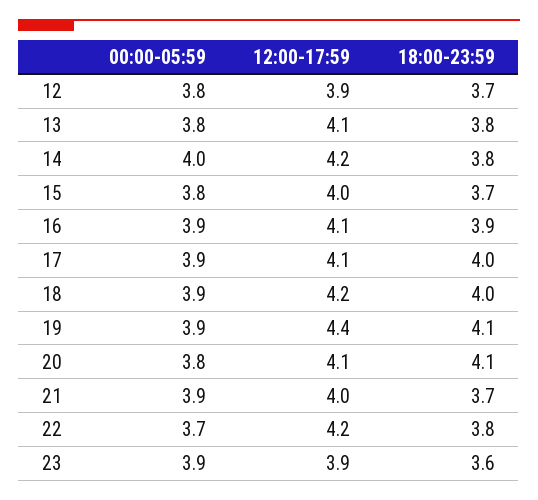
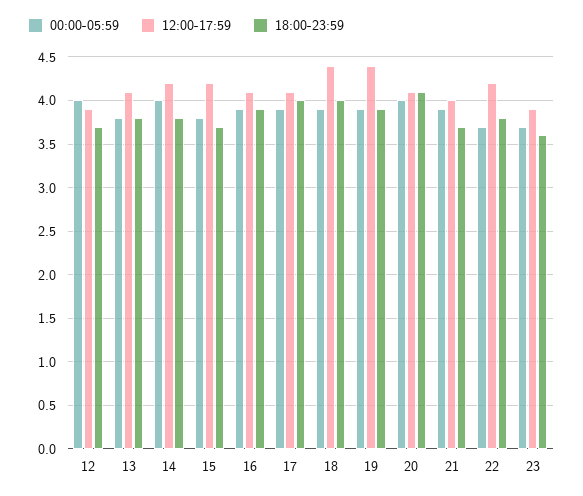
  {
    "00:00-05:59": {
-     "12": 3.8,
+     "12": 4,
      "13": 3.8,
      "14": 4,
      "15": 3.8,
      "16": 3.9,
      "17": 3.9,
      "18": 3.9,
      "19": 3.9,
-     "20": 3.8,
+     "20": 4,
      "21": 3.9,
      "22": 3.7,
-     "23": 3.9
+     "23": 3.7
    },
    "12:00-17:59": {
      "12": 3.9,
      "13": 4.1,
      "14": 4.2,
-     "15": 4,
+     "15": 4.2,
      "16": 4.1,
      "17": 4.1,
-     "18": 4.2,
+     "18": 4.4,
      "19": 4.4,
      "20": 4.1,
      "21": 4,
      "22": 4.2,
      "23": 3.9
    },
    "18:00-23:59": {
      "12": 3.7,
      "13": 3.8,
      "14": 3.8,
      "15": 3.7,
      "16": 3.9,
      "17": 4,
      "18": 4,
-     "19": 4.1,
+     "19": 3.9,
      "20": 4.1,
      "21": 3.7,
      "22": 3.8,
      "23": 3.6
    }
  }

